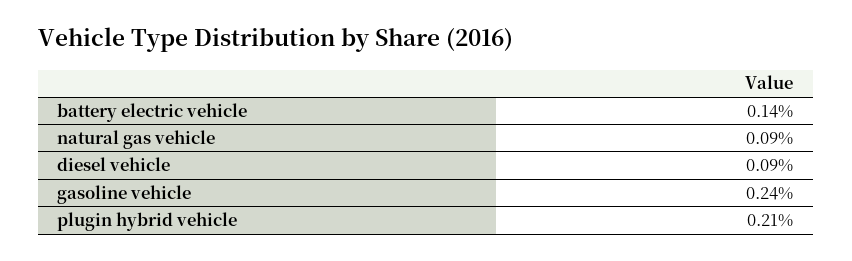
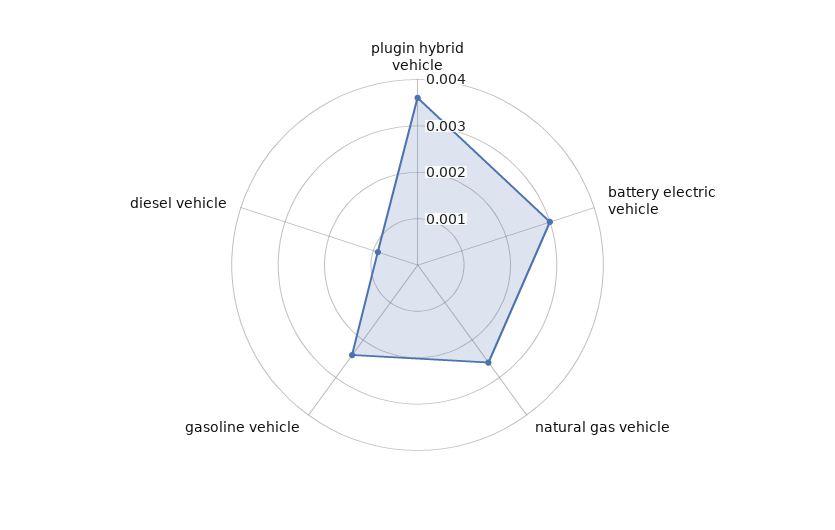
  {
-   "battery electric vehicle": 0.0014,
+   "battery electric vehicle": 0.003,
-   "natural gas vehicle": 0.0009,
+   "natural gas vehicle": 0.0025,
    "diesel vehicle": 0.0009,
    "gasoline vehicle": 0.0024,
-   "plugin hybrid vehicle": 0.0021
+   "plugin hybrid vehicle": 0.0035
  }

